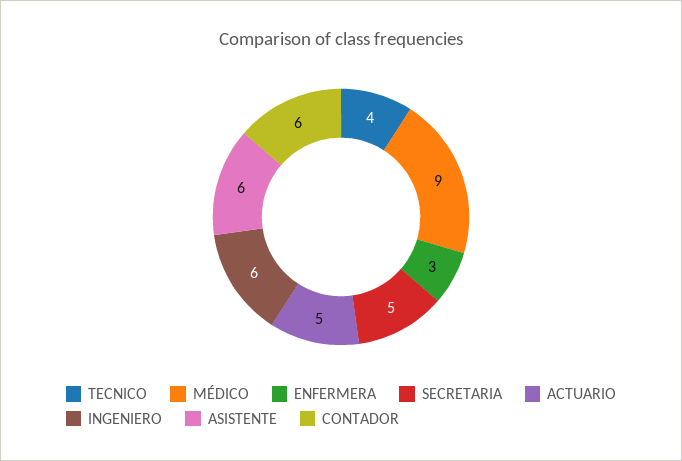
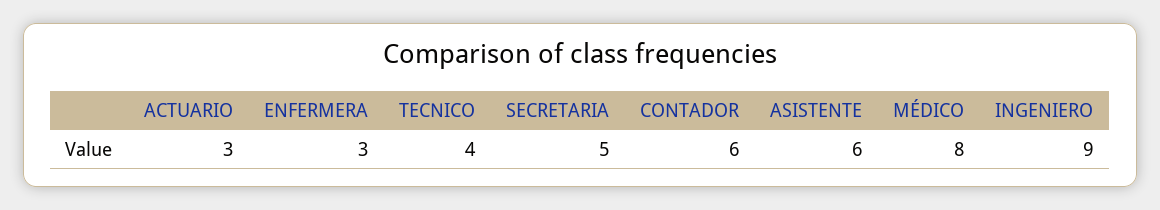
  {
    "TECNICO": 4,
-   "MÉDICO": 9,
+   "MÉDICO": 8,
    "ENFERMERA": 3,
    "SECRETARIA": 5,
-   "ACTUARIO": 5,
+   "ACTUARIO": 3,
-   "INGENIERO": 6,
+   "INGENIERO": 9,
    "ASISTENTE": 6,
    "CONTADOR": 6
  }

